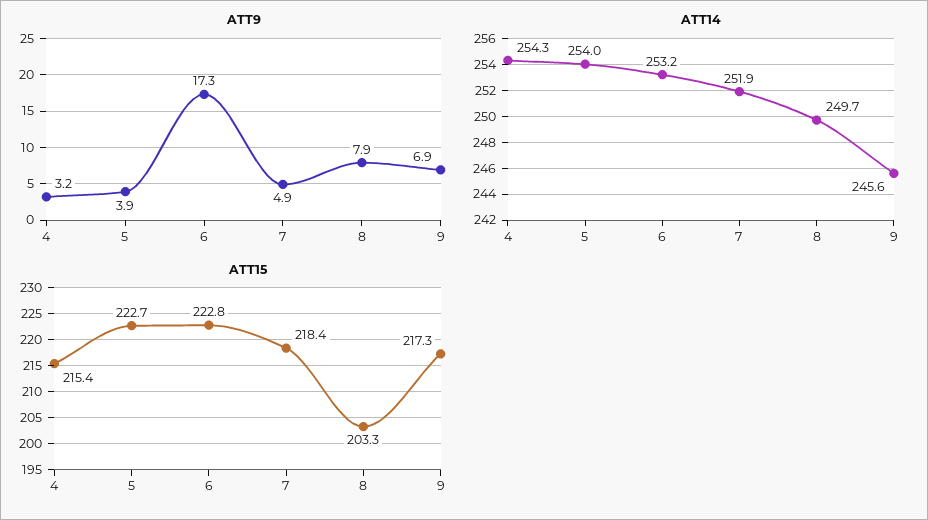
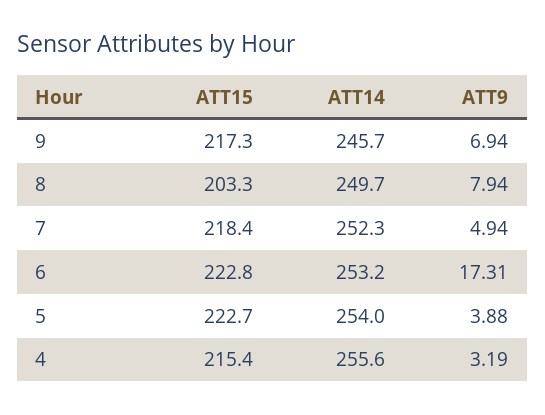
  {
    "ATT9": {
      "4": 3.19,
      "5": 3.88,
      "6": 17.31,
      "7": 4.94,
      "8": 7.94,
      "9": 6.94
    },
    "ATT14": {
-     "4": 254.3,
+     "4": 255.6,
      "5": 254,
      "6": 253.2,
-     "7": 251.9,
+     "7": 252.3,
      "8": 249.7,
-     "9": 245.6
+     "9": 245.7
    },
    "ATT15": {
      "4": 215.4,
      "5": 222.7,
      "6": 222.8,
      "7": 218.4,
      "8": 203.3,
      "9": 217.3
    }
  }

